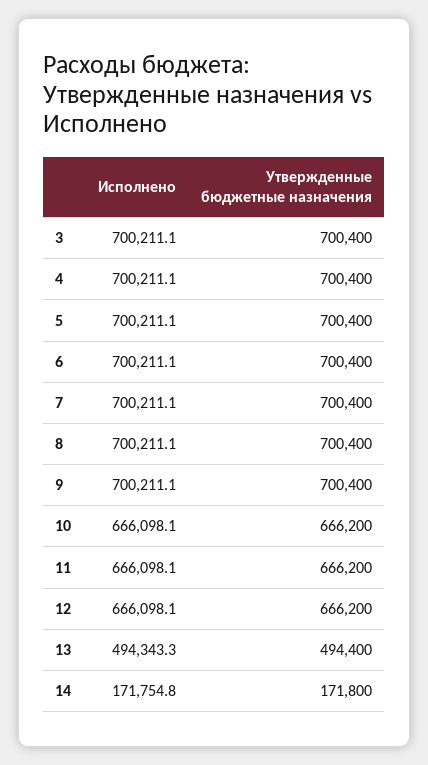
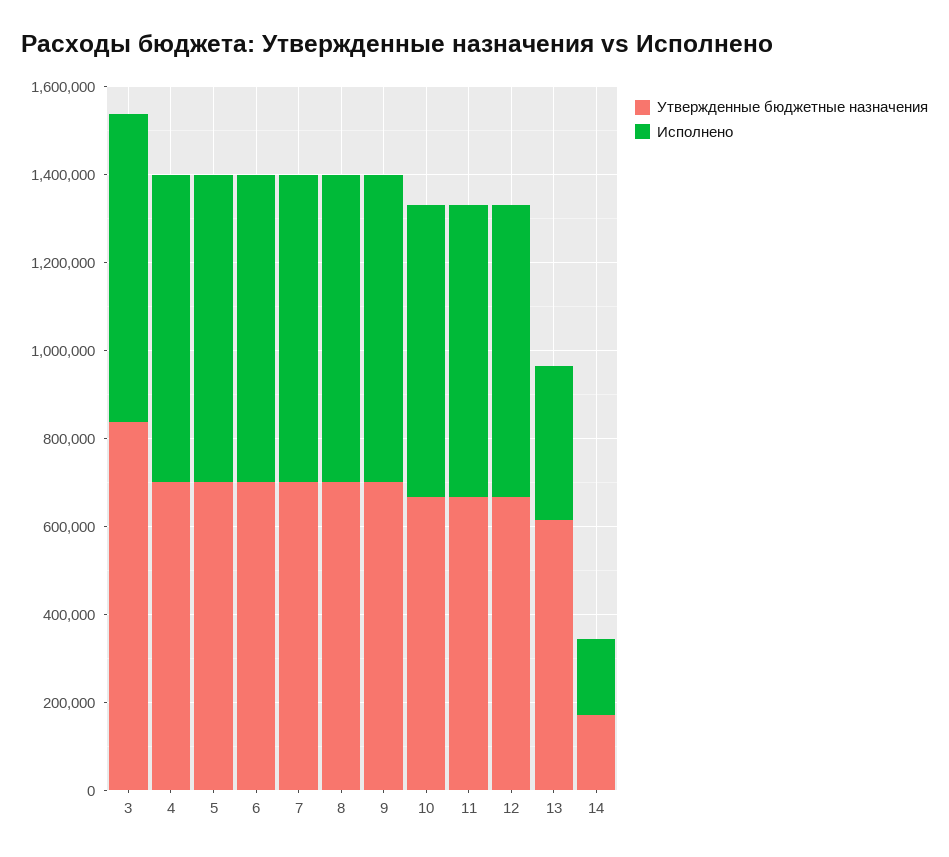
  {
    "Исполнено": {
      "3": 700211.1,
      "4": 700211.1,
      "5": 700211.1,
      "6": 700211.1,
      "7": 700211.1,
      "8": 700211.1,
      "9": 700211.1,
      "10": 666098.1,
      "11": 666098.1,
      "12": 666098.1,
-     "13": 494343.3,
+     "13": 350000,
      "14": 171754.8
    },
    "Утвержденные бюджетные назначения": {
-     "3": 700400,
+     "3": 850000,
      "4": 700400,
      "5": 700400,
      "6": 700400,
      "7": 700400,
      "8": 700400,
      "9": 700400,
      "10": 666200,
      "11": 666200,
      "12": 666200,
-     "13": 494400,
+     "13": 600000,
      "14": 171800
    }
  }

